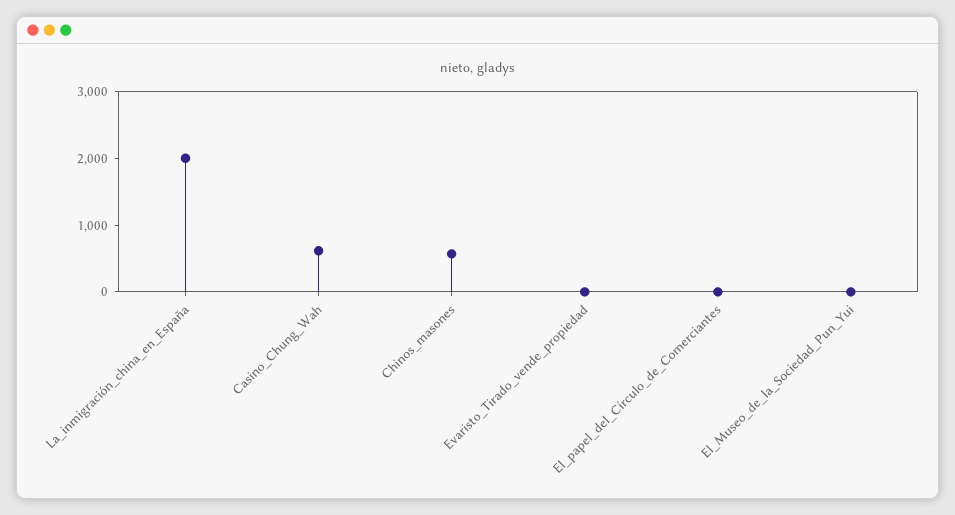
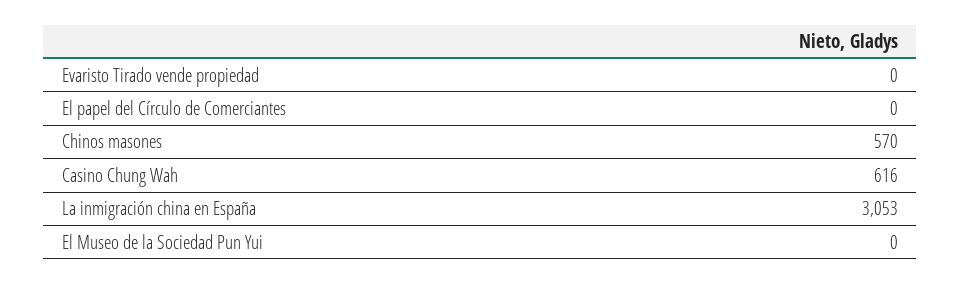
  {
-   "La_inmigración_china_en_España": 2000,
+   "La_inmigración_china_en_España": 3053,
    "Casino_Chung_Wah": 616,
    "Chinos_masones": 570,
    "Evaristo_Tirado_vende_propiedad": 0,
    "El_papel_del_Círculo_de_Comerciantes": 0,
    "El_Museo_de_la_Sociedad_Pun_Yui": 0
  }

